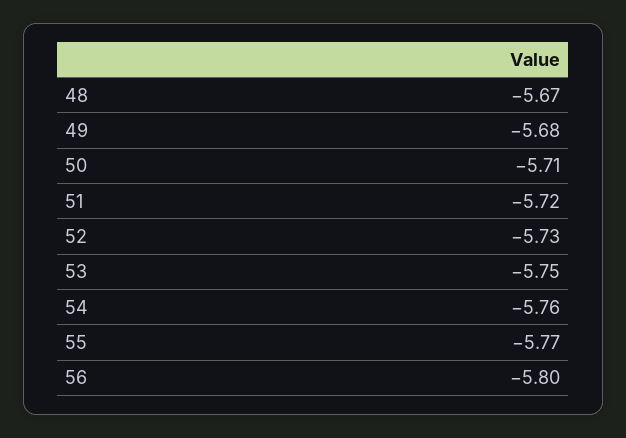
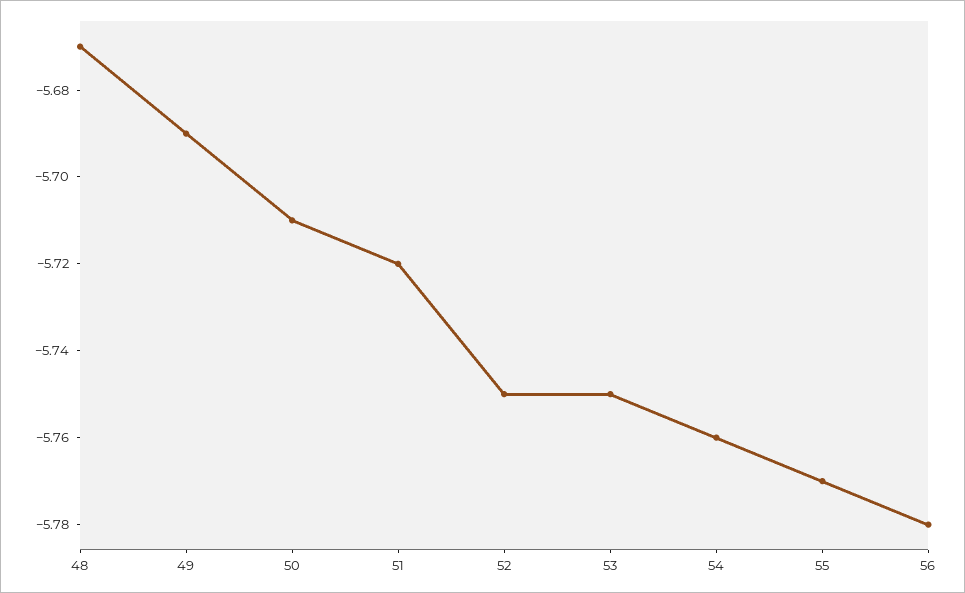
  {
    "48": -5.67,
-   "49": -5.68,
+   "49": -5.69,
    "50": -5.71,
    "51": -5.72,
-   "52": -5.73,
+   "52": -5.75,
    "53": -5.75,
    "54": -5.76,
    "55": -5.77,
-   "56": -5.8
+   "56": -5.78
  }

